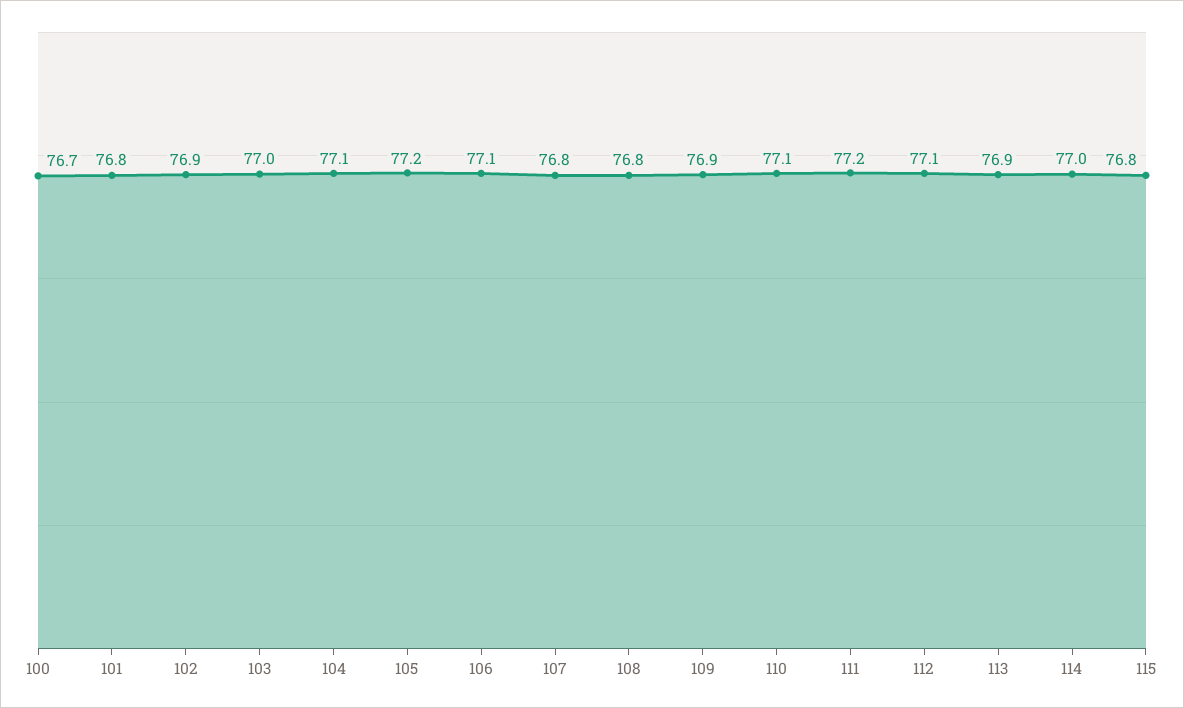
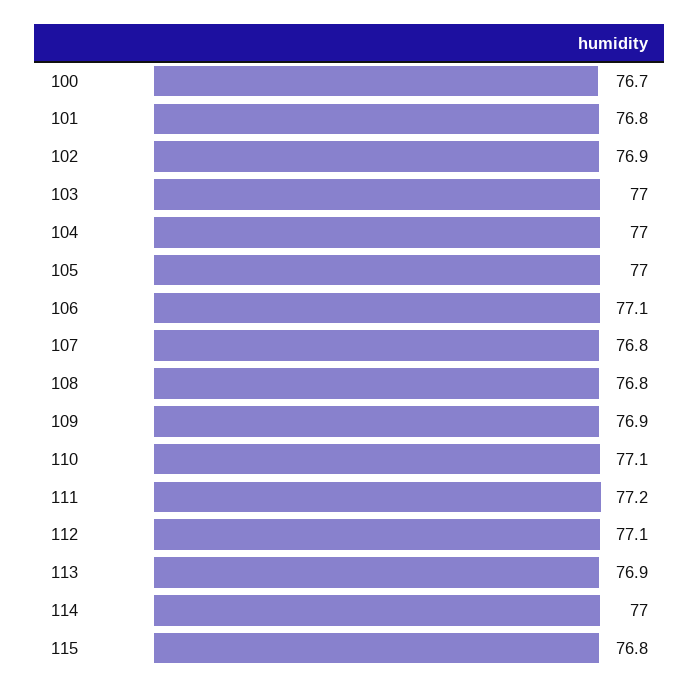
  {
    "100": 76.7,
    "101": 76.8,
    "102": 76.9,
    "103": 77,
-   "104": 77.1,
+   "104": 77,
-   "105": 77.2,
+   "105": 77,
    "106": 77.1,
    "107": 76.8,
    "108": 76.8,
    "109": 76.9,
    "110": 77.1,
    "111": 77.2,
    "112": 77.1,
    "113": 76.9,
    "114": 77,
    "115": 76.8
  }

